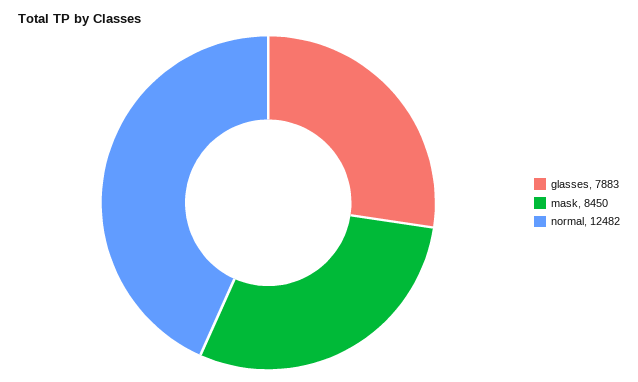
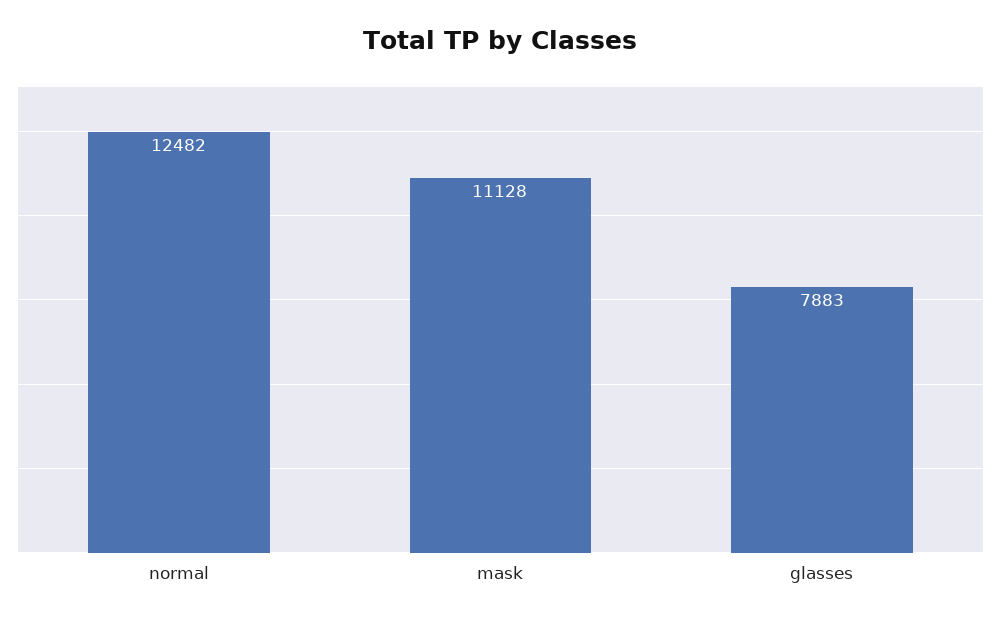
  {
    "glasses": 7883,
-   "mask": 8450,
+   "mask": 11128,
    "normal": 12482
  }

